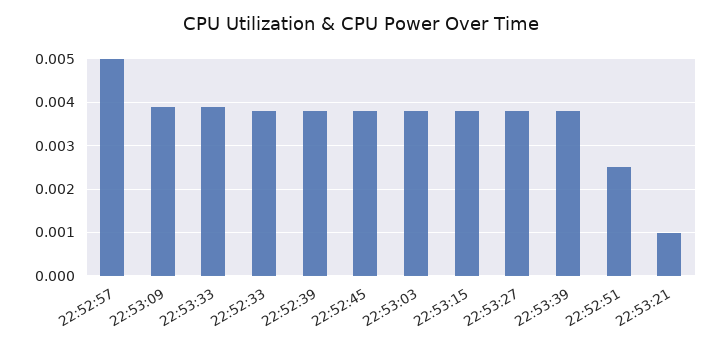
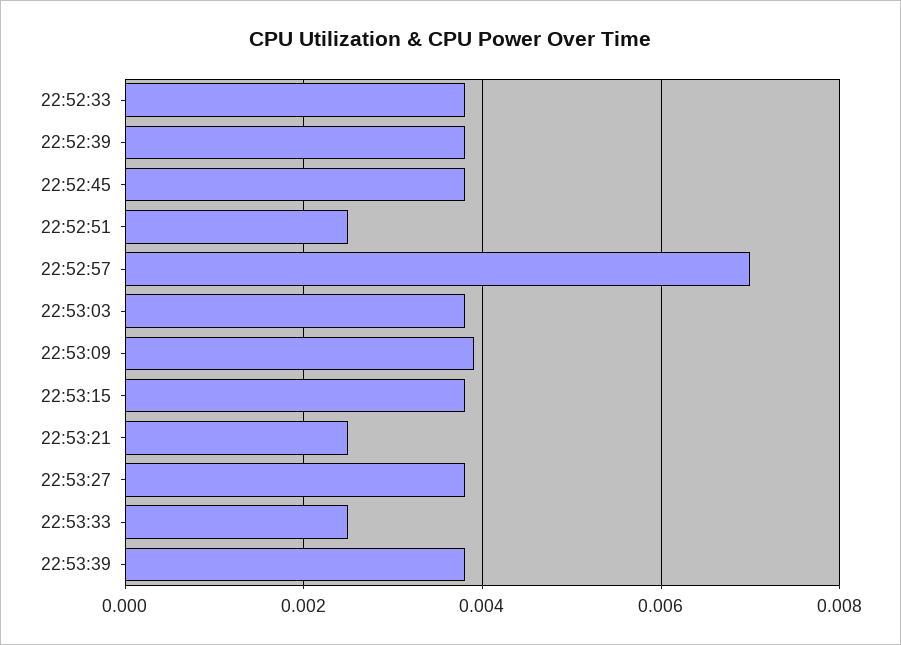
  {
-   "22:52:57": 0.005,
+   "22:52:57": 0.007,
    "22:53:09": 0.004,
-   "22:53:33": 0.004,
+   "22:53:33": 0.0025,
    "22:52:33": 0.004,
    "22:52:39": 0.004,
    "22:52:45": 0.004,
    "22:53:03": 0.004,
    "22:53:15": 0.004,
    "22:53:27": 0.004,
    "22:53:39": 0.004,
    "22:52:51": 0.0025,
-   "22:53:21": 0.001
+   "22:53:21": 0.0025
  }

